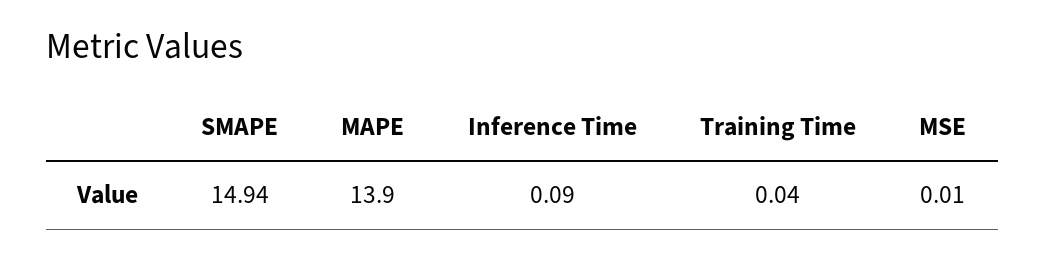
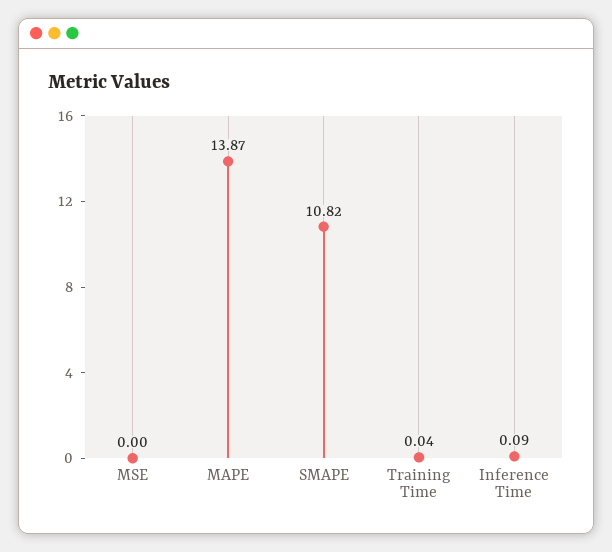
  {
-   "SMAPE": 14.94,
+   "SMAPE": 10.82,
-   "MAPE": 13.9,
+   "MAPE": 13.87,
    "Inference Time": 0.09,
    "Training Time": 0.04,
-   "MSE": 0.01
+   "MSE": 0
  }

